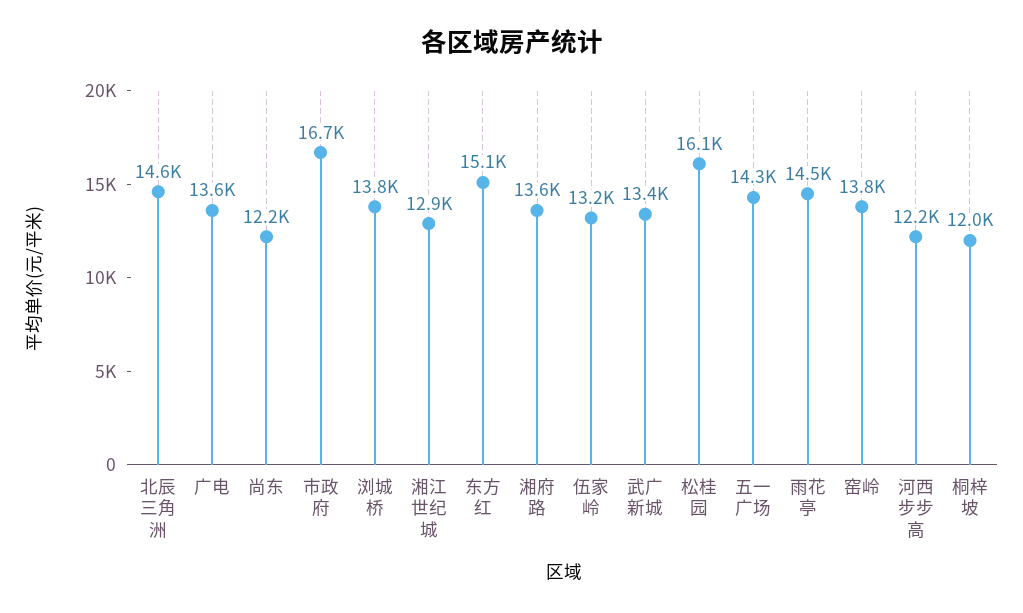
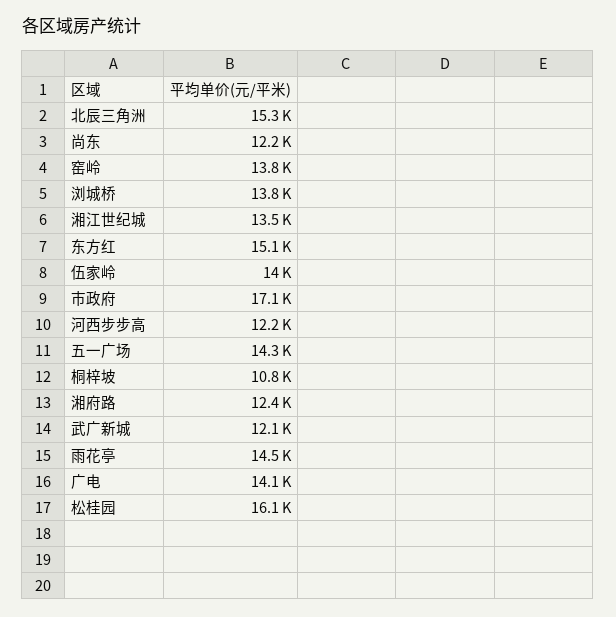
  {
-   "北辰三角洲": 14600,
+   "北辰三角洲": 15300,
-   "广电": 13600,
+   "广电": 14100,
    "尚东": 12200,
-   "市政府": 16700,
+   "市政府": 17100,
    "浏城桥": 13800,
-   "湘江世纪城": 12900,
+   "湘江世纪城": 13500,
    "东方红": 15100,
-   "湘府路": 13600,
+   "湘府路": 12400,
-   "伍家岭": 13200,
+   "伍家岭": 14000,
-   "武广新城": 13400,
+   "武广新城": 12100,
    "松桂园": 16100,
    "五一广场": 14300,
    "雨花亭": 14500,
    "窑岭": 13800,
    "河西步步高": 12200,
-   "桐梓坡": 12000
+   "桐梓坡": 10800
  }

